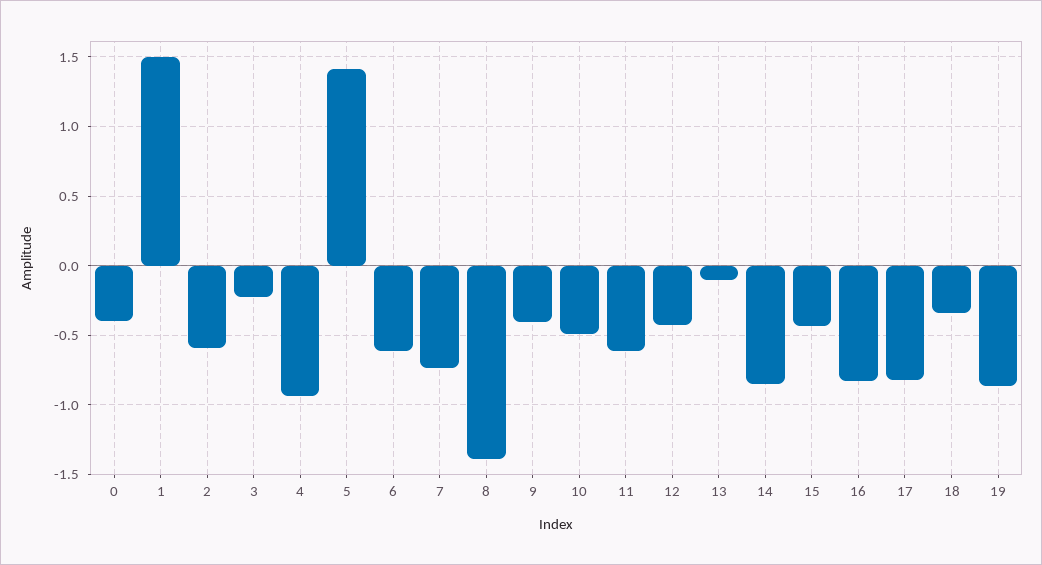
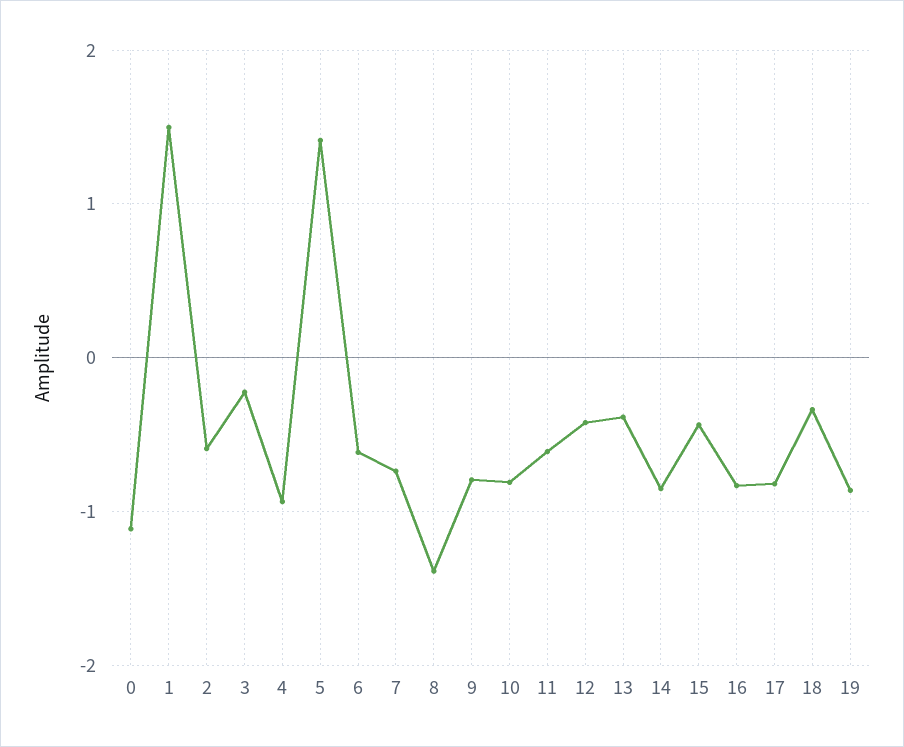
  {
-   "0": -0.4,
+   "0": -1.1,
    "1": 1.5,
    "2": -0.6,
    "3": -0.2,
    "4": -0.95,
    "5": 1.4,
    "6": -0.6,
    "7": -0.75,
    "8": -1.4,
-   "9": -0.4,
+   "9": -0.8,
-   "10": -0.5,
+   "10": -0.8,
    "11": -0.6,
    "12": -0.4,
-   "13": -0.1,
+   "13": -0.4,
    "14": -0.85,
    "15": -0.45,
    "16": -0.85,
    "17": -0.8,
    "18": -0.35,
    "19": -0.85
  }

